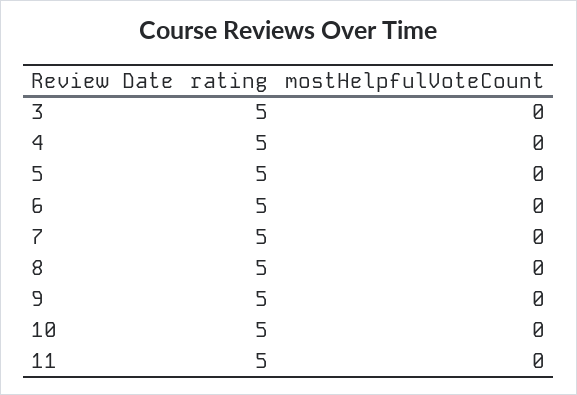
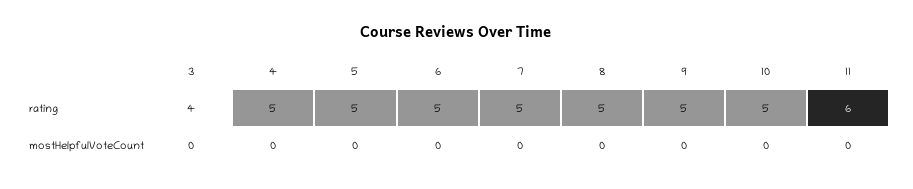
  {
    "rating": {
-     "3": 5,
+     "3": 4,
      "4": 5,
      "5": 5,
      "6": 5,
      "7": 5,
      "8": 5,
      "9": 5,
      "10": 5,
-     "11": 5
+     "11": 6
    },
    "mostHelpfulVoteCount": {
      "3": 0,
      "4": 0,
      "5": 0,
      "6": 0,
      "7": 0,
      "8": 0,
      "9": 0,
      "10": 0,
      "11": 0
    }
  }

